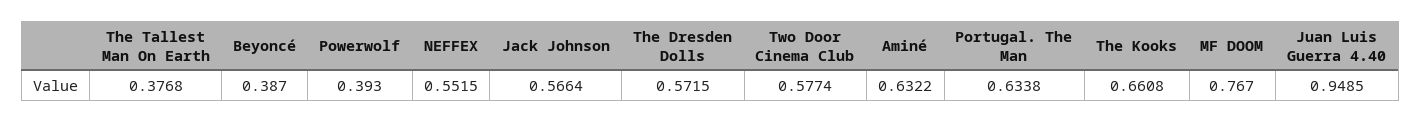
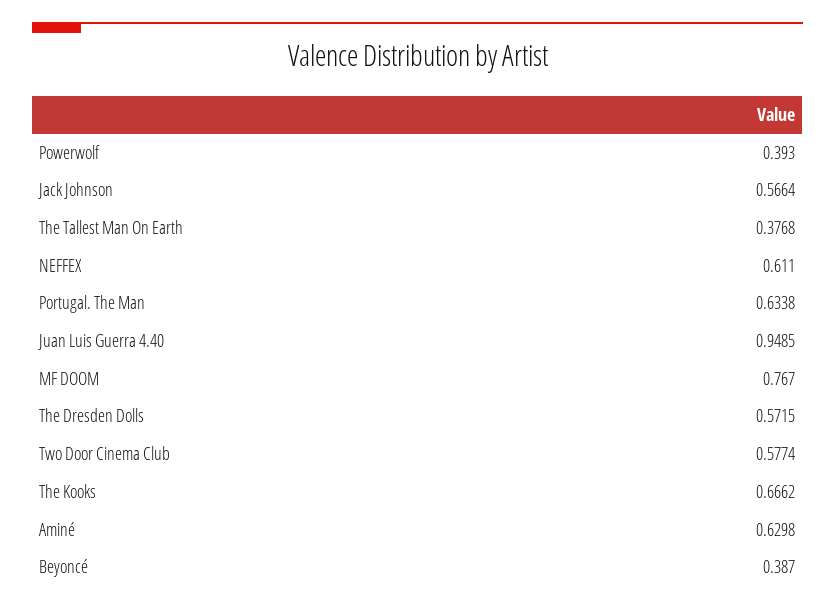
  {
    "The Tallest Man On Earth": 0.3768,
    "Beyoncé": 0.387,
    "Powerwolf": 0.393,
-   "NEFFEX": 0.5515,
+   "NEFFEX": 0.611,
    "Jack Johnson": 0.5664,
    "The Dresden Dolls": 0.5715,
    "Two Door Cinema Club": 0.5774,
-   "Aminé": 0.6322,
+   "Aminé": 0.6298,
    "Portugal. The Man": 0.6338,
-   "The Kooks": 0.6608,
+   "The Kooks": 0.6662,
    "MF DOOM": 0.767,
    "Juan Luis Guerra 4.40": 0.9485
  }

